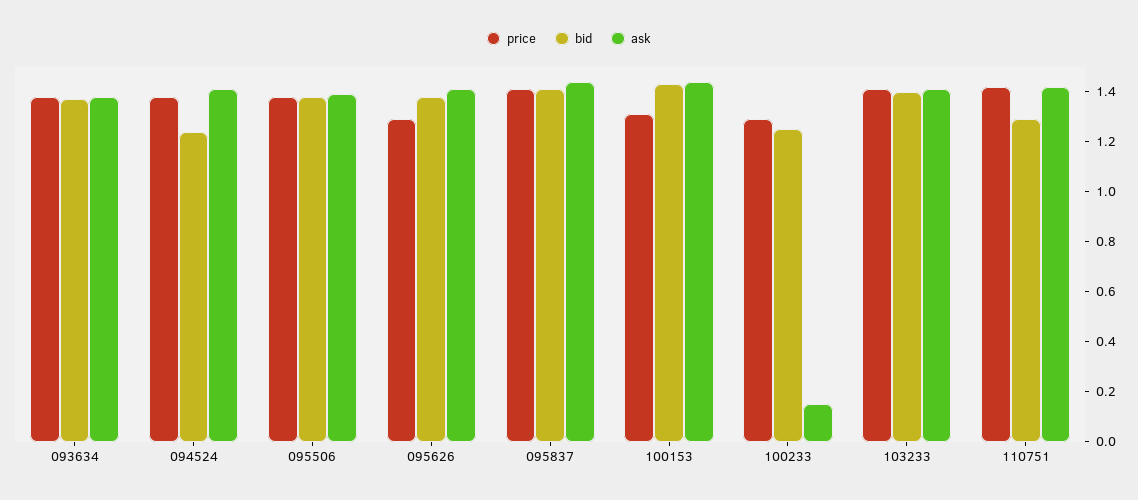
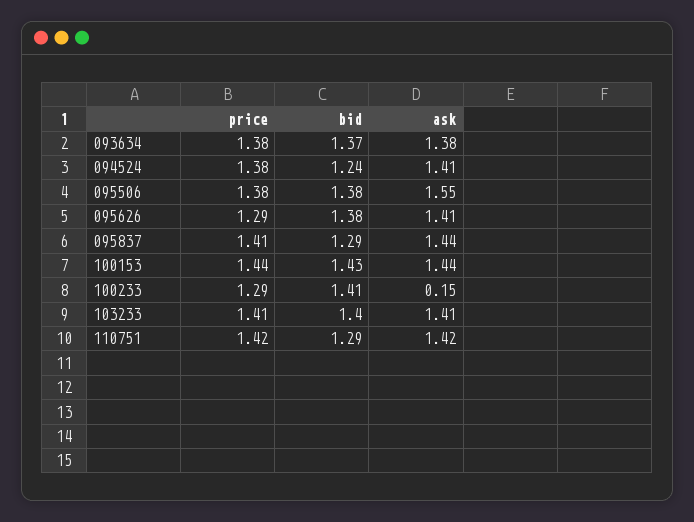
  {
    "price": {
      "093634": 1.38,
      "094524": 1.38,
      "095506": 1.38,
      "095626": 1.29,
      "095837": 1.41,
-     "100153": 1.3,
+     "100153": 1.44,
      "100233": 1.29,
      "103233": 1.41,
      "110751": 1.42
    },
    "bid": {
      "093634": 1.37,
      "094524": 1.24,
      "095506": 1.38,
      "095626": 1.38,
-     "095837": 1.4,
+     "095837": 1.29,
      "100153": 1.43,
-     "100233": 1.25,
+     "100233": 1.41,
      "103233": 1.4,
      "110751": 1.29
    },
    "ask": {
      "093634": 1.38,
      "094524": 1.41,
-     "095506": 1.4,
+     "095506": 1.55,
      "095626": 1.41,
      "095837": 1.44,
      "100153": 1.44,
      "100233": 0.15,
      "103233": 1.41,
      "110751": 1.42
    }
  }

